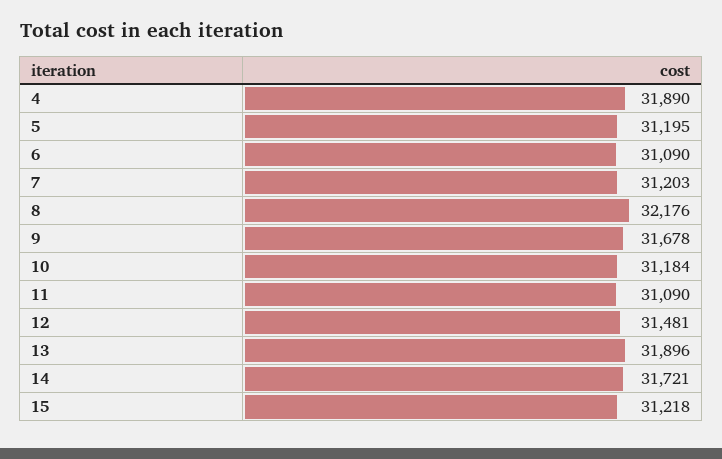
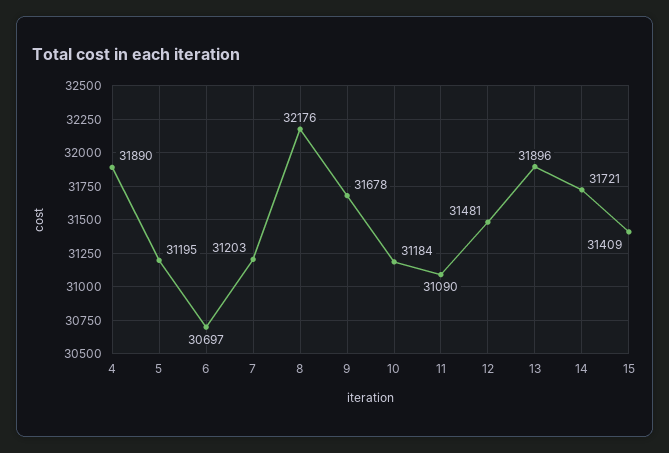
  {
    "4": 31890,
    "5": 31195,
-   "6": 31090,
+   "6": 30697,
    "7": 31203,
    "8": 32176,
    "9": 31678,
    "10": 31184,
    "11": 31090,
    "12": 31481,
    "13": 31896,
    "14": 31721,
-   "15": 31218
+   "15": 31409
  }

